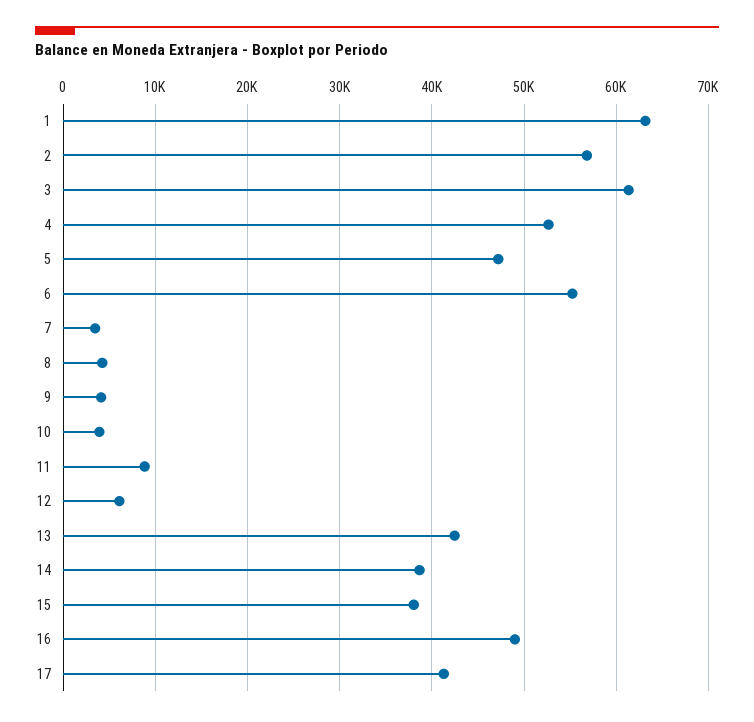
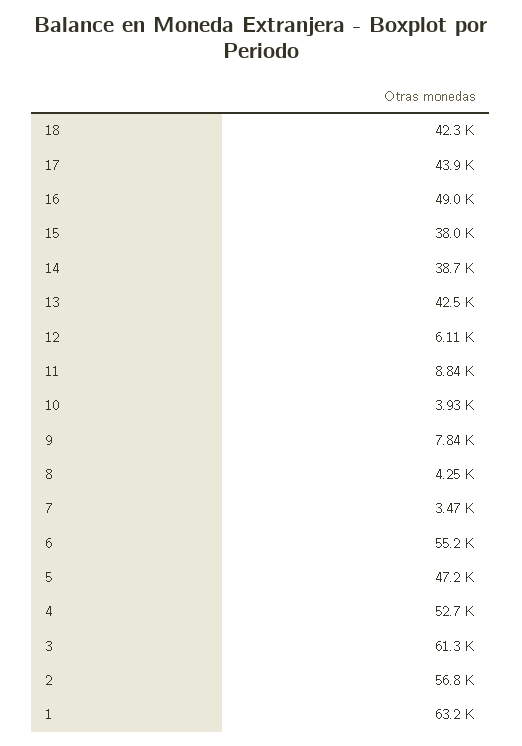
  {
    "1": 63200,
    "2": 56800,
    "3": 61300,
    "4": 52700,
    "5": 47200,
    "6": 55200,
    "7": 3470,
    "8": 4250,
-   "9": 4000,
+   "9": 7840,
    "10": 3930,
    "11": 8840,
    "12": 6110,
    "13": 42500,
    "14": 38700,
    "15": 38000,
    "16": 49000,
-   "17": 41000
+   "17": 43900,
+   "18": 42300
  }

